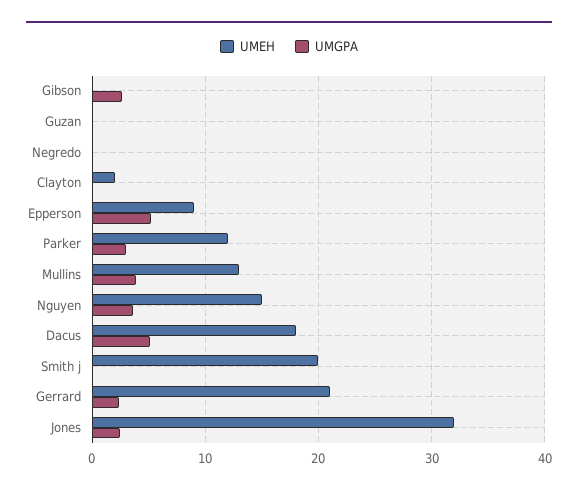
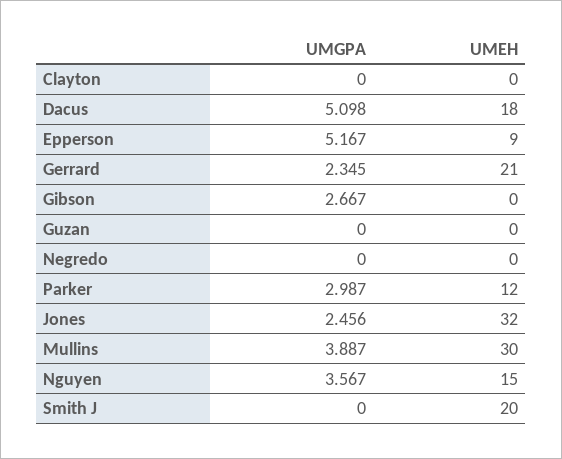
  {
    "UMEH": {
      "Gibson": 0,
      "Guzan": 0,
      "Negredo": 0,
-     "Clayton": 2,
+     "Clayton": 0,
      "Epperson": 9,
      "Parker": 12,
-     "Mullins": 13,
+     "Mullins": 30,
      "Nguyen": 15,
      "Dacus": 18,
      "Smith j": 20,
      "Gerrard": 21,
      "Jones": 32
    },
    "UMGPA": {
      "Gibson": 2.667,
      "Guzan": 0,
      "Negredo": 0,
      "Clayton": 0,
      "Epperson": 5.167,
      "Parker": 2.987,
      "Mullins": 3.887,
      "Nguyen": 3.567,
      "Dacus": 5.098,
      "Smith j": 0,
      "Gerrard": 2.345,
      "Jones": 2.456
    }
  }

